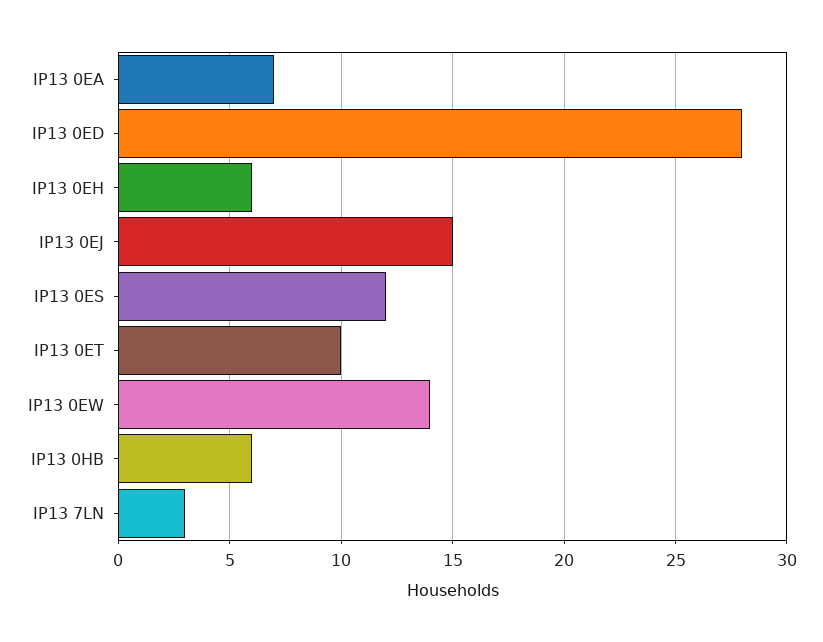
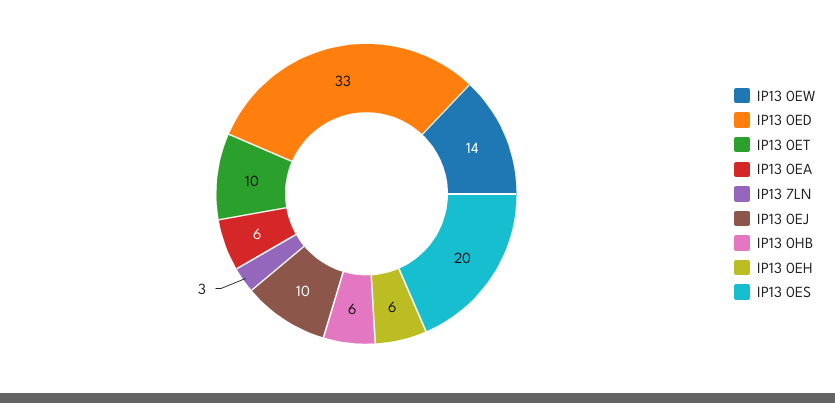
  {
-   "IP13 0EA": 7,
+   "IP13 0EA": 6,
-   "IP13 0ED": 28,
+   "IP13 0ED": 33,
    "IP13 0EH": 6,
-   "IP13 0EJ": 15,
+   "IP13 0EJ": 10,
-   "IP13 0ES": 12,
+   "IP13 0ES": 20,
    "IP13 0ET": 10,
    "IP13 0EW": 14,
    "IP13 0HB": 6,
    "IP13 7LN": 3
  }

